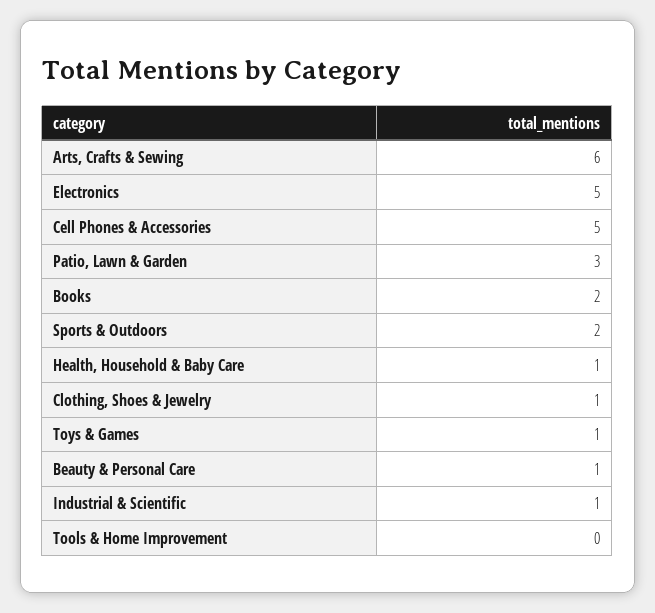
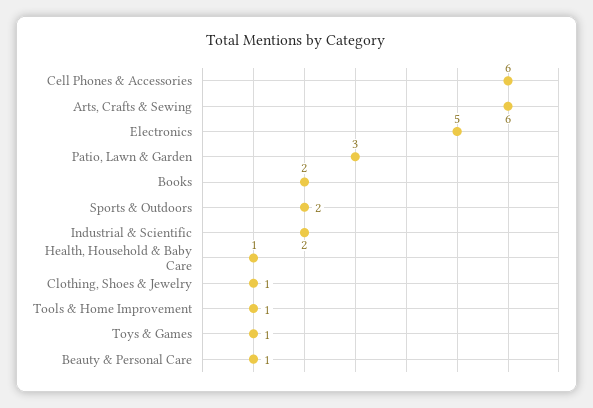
  {
    "Arts, Crafts & Sewing": 6,
    "Electronics": 5,
-   "Cell Phones & Accessories": 5,
+   "Cell Phones & Accessories": 6,
    "Patio, Lawn & Garden": 3,
    "Books": 2,
    "Sports & Outdoors": 2,
    "Health, Household & Baby Care": 1,
    "Clothing, Shoes & Jewelry": 1,
    "Toys & Games": 1,
    "Beauty & Personal Care": 1,
-   "Industrial & Scientific": 1,
+   "Industrial & Scientific": 2,
-   "Tools & Home Improvement": 0
+   "Tools & Home Improvement": 1
  }

